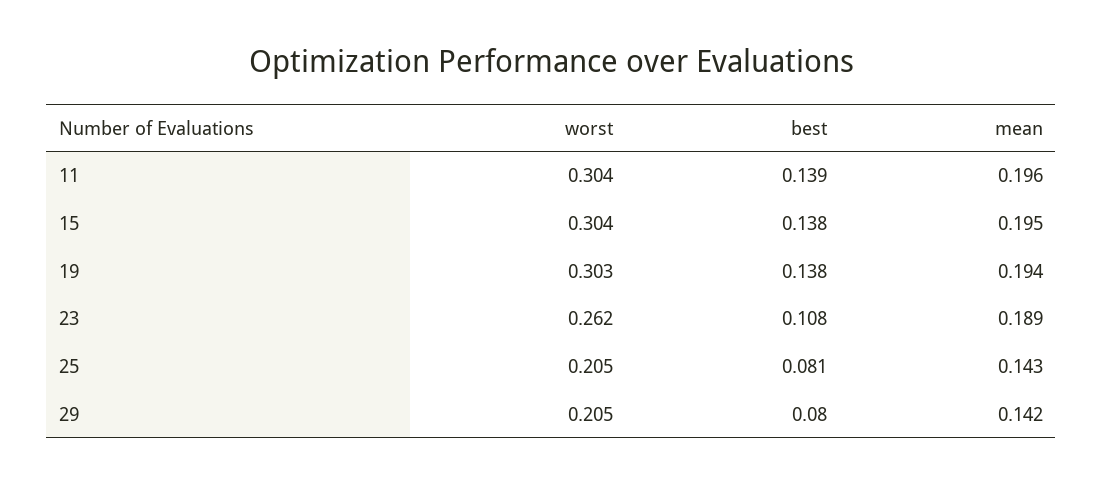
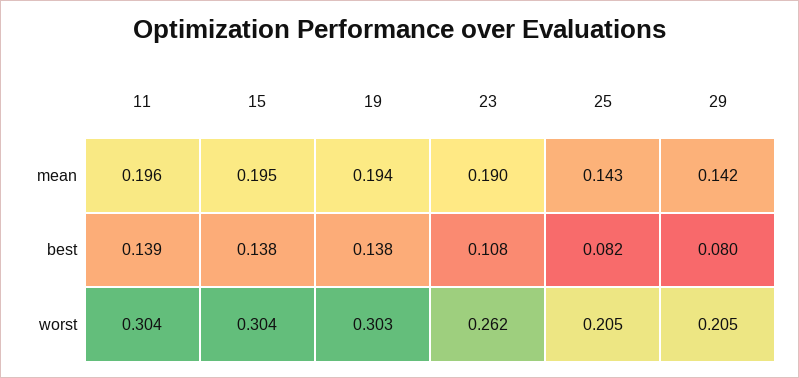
  {
    "worst": {
      "11": 0.304,
      "15": 0.304,
      "19": 0.303,
      "23": 0.262,
      "25": 0.205,
      "29": 0.205
    },
    "best": {
      "11": 0.139,
      "15": 0.138,
      "19": 0.138,
      "23": 0.108,
-     "25": 0.081,
+     "25": 0.082,
      "29": 0.08
    },
    "mean": {
      "11": 0.196,
      "15": 0.195,
      "19": 0.194,
-     "23": 0.189,
+     "23": 0.19,
      "25": 0.143,
      "29": 0.142
    }
  }

